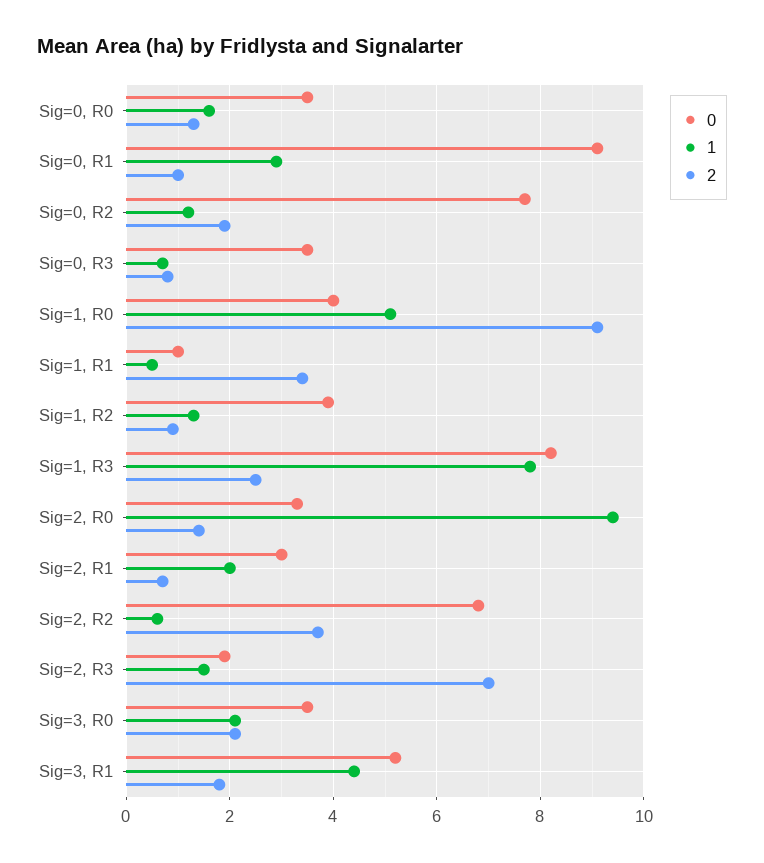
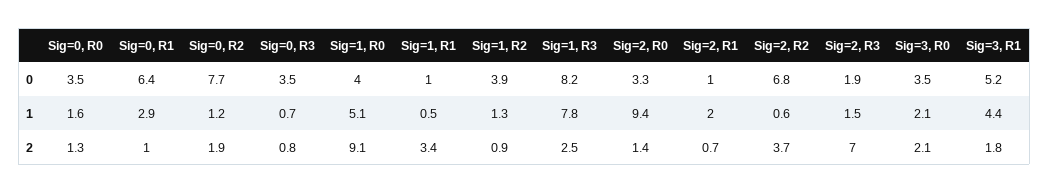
  {
    "0": {
      "Sig=0, R0": 3.5,
-     "Sig=0, R1": 9,
+     "Sig=0, R1": 6.4,
      "Sig=0, R2": 7.7,
      "Sig=0, R3": 3.5,
      "Sig=1, R0": 4,
      "Sig=1, R1": 1,
      "Sig=1, R2": 3.9,
      "Sig=1, R3": 8.2,
      "Sig=2, R0": 3.3,
-     "Sig=2, R1": 3,
+     "Sig=2, R1": 1,
      "Sig=2, R2": 6.8,
      "Sig=2, R3": 1.9,
      "Sig=3, R0": 3.5,
      "Sig=3, R1": 5.2
    },
    "1": {
      "Sig=0, R0": 1.6,
      "Sig=0, R1": 2.9,
      "Sig=0, R2": 1.2,
      "Sig=0, R3": 0.7,
      "Sig=1, R0": 5.1,
      "Sig=1, R1": 0.5,
      "Sig=1, R2": 1.3,
      "Sig=1, R3": 7.8,
      "Sig=2, R0": 9.4,
      "Sig=2, R1": 2,
      "Sig=2, R2": 0.6,
      "Sig=2, R3": 1.5,
      "Sig=3, R0": 2.1,
      "Sig=3, R1": 4.4
    },
    "2": {
      "Sig=0, R0": 1.3,
      "Sig=0, R1": 1,
      "Sig=0, R2": 1.9,
      "Sig=0, R3": 0.8,
      "Sig=1, R0": 9.1,
      "Sig=1, R1": 3.4,
      "Sig=1, R2": 0.9,
      "Sig=1, R3": 2.5,
      "Sig=2, R0": 1.4,
      "Sig=2, R1": 0.7,
      "Sig=2, R2": 3.7,
      "Sig=2, R3": 7,
      "Sig=3, R0": 2.1,
      "Sig=3, R1": 1.8
    }
  }

